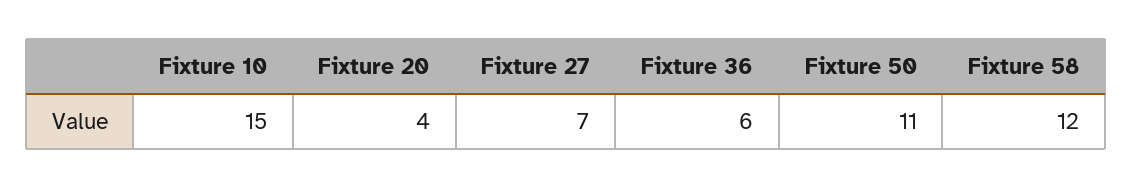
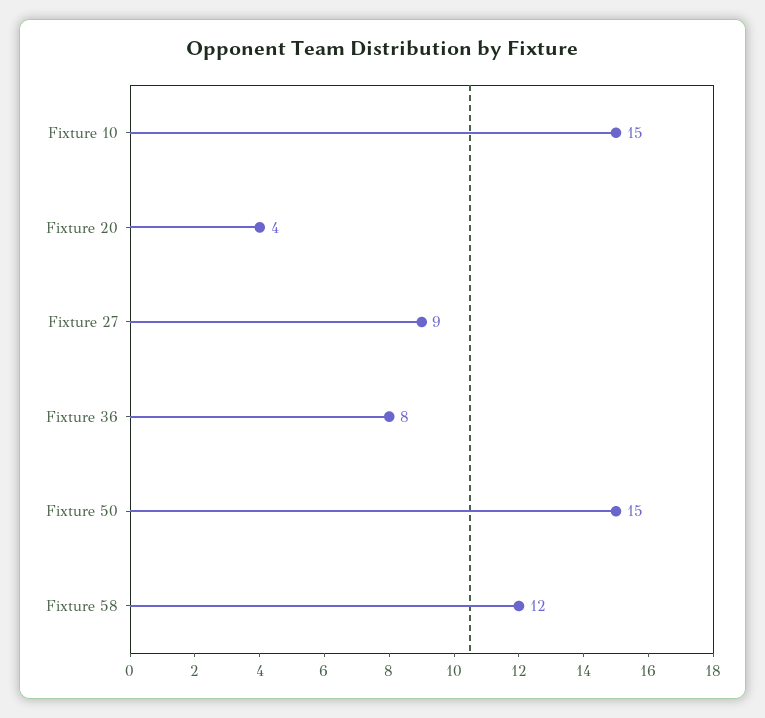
  {
    "Fixture 10": 15,
    "Fixture 20": 4,
-   "Fixture 27": 7,
+   "Fixture 27": 9,
-   "Fixture 36": 6,
+   "Fixture 36": 8,
-   "Fixture 50": 11,
+   "Fixture 50": 15,
    "Fixture 58": 12
  }

